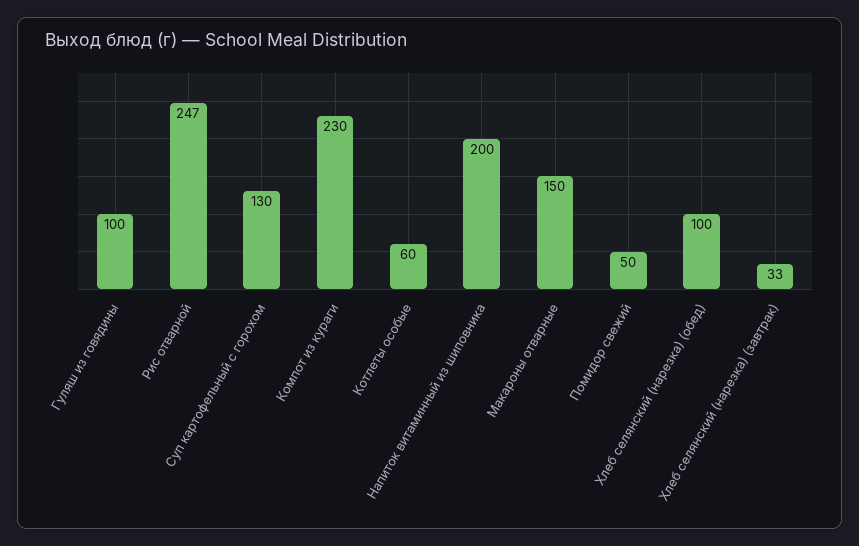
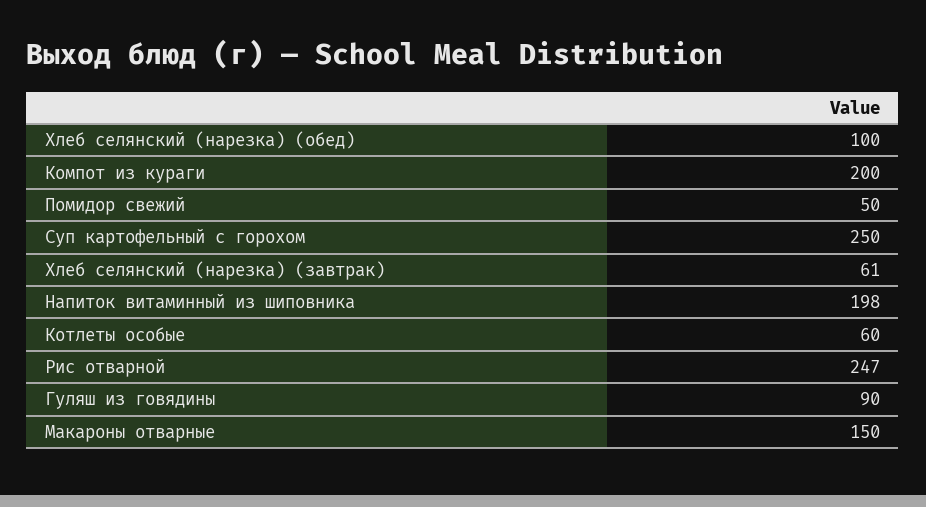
  {
-   "Гуляш из говядины": 100,
+   "Гуляш из говядины": 90,
    "Рис отварной": 247,
-   "Суп картофельный с горохом": 130,
+   "Суп картофельный с горохом": 250,
-   "Компот из кураги": 230,
+   "Компот из кураги": 200,
    "Котлеты особые": 60,
-   "Напиток витаминный из шиповника": 200,
+   "Напиток витаминный из шиповника": 198,
    "Макароны отварные": 150,
    "Помидор свежий": 50,
    "Хлеб селянский (нарезка) (обед)": 100,
-   "Хлеб селянский (нарезка) (завтрак)": 33
+   "Хлеб селянский (нарезка) (завтрак)": 61
  }

